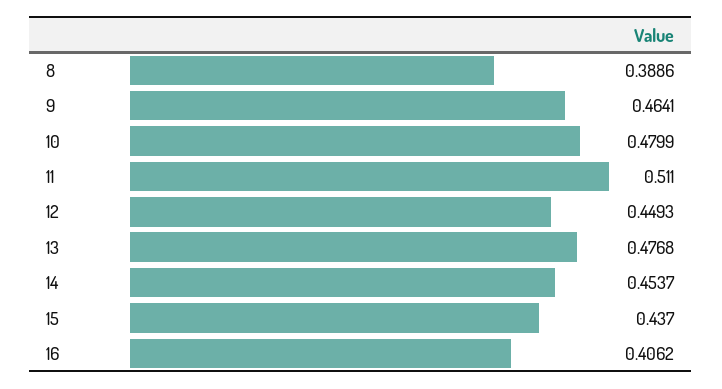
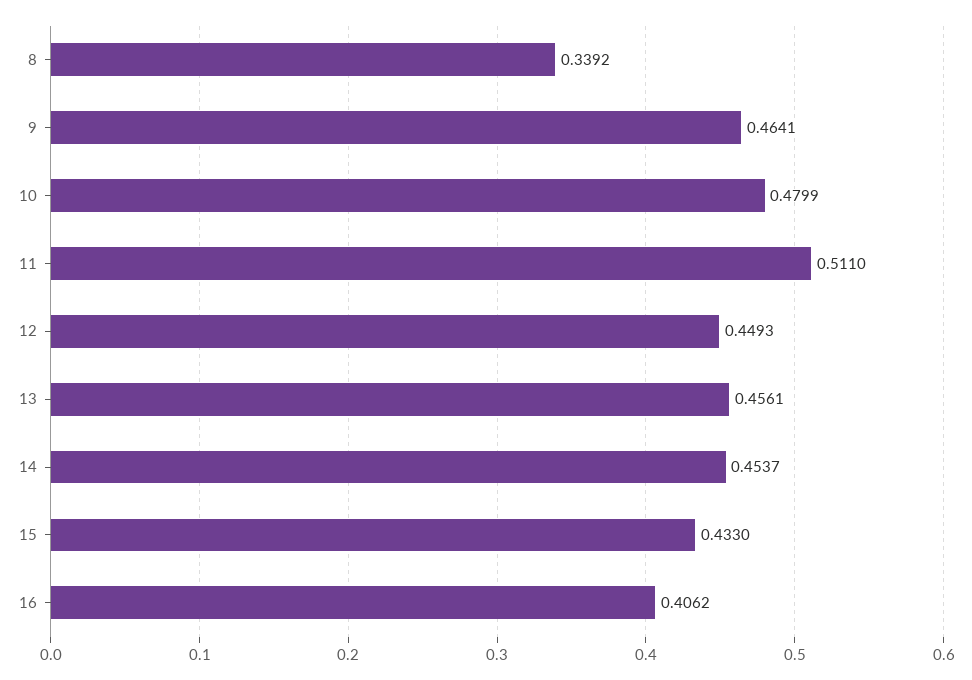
  {
-   "8": 0.3886,
+   "8": 0.3392,
    "9": 0.4641,
    "10": 0.4799,
    "11": 0.511,
    "12": 0.4493,
-   "13": 0.4768,
+   "13": 0.4561,
    "14": 0.4537,
-   "15": 0.437,
+   "15": 0.433,
    "16": 0.4062
  }

